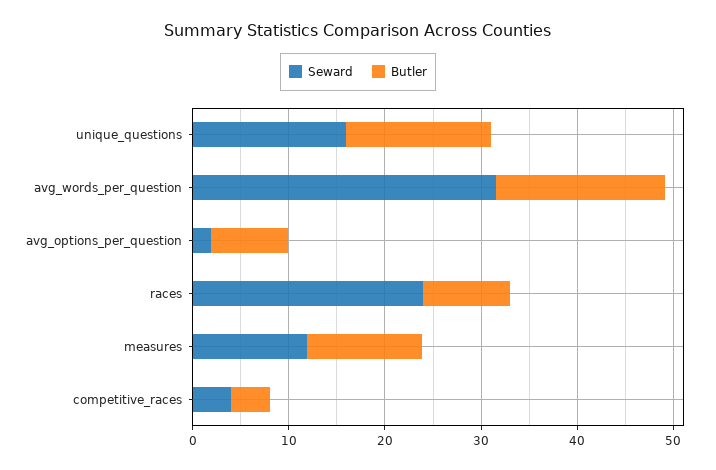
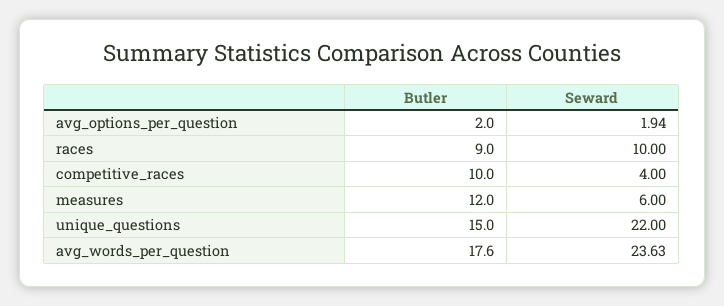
  {
    "Seward": {
-     "unique_questions": 16,
+     "unique_questions": 22,
-     "avg_words_per_question": 32,
+     "avg_words_per_question": 23.63,
      "avg_options_per_question": 1.94,
-     "races": 24,
+     "races": 10,
-     "measures": 12,
+     "measures": 6,
      "competitive_races": 4
    },
    "Butler": {
      "unique_questions": 15,
      "avg_words_per_question": 17.6,
-     "avg_options_per_question": 8,
+     "avg_options_per_question": 2,
      "races": 9,
      "measures": 12,
-     "competitive_races": 4
+     "competitive_races": 10
    }
  }

